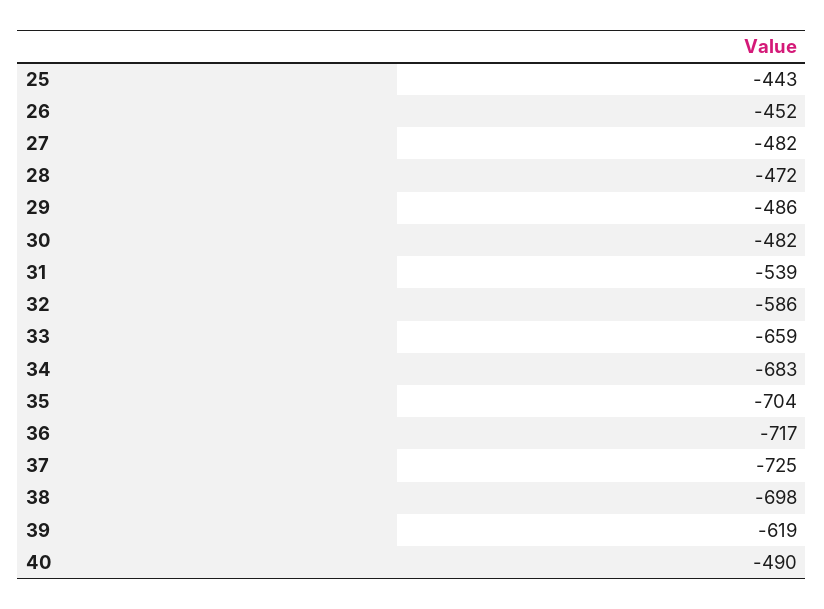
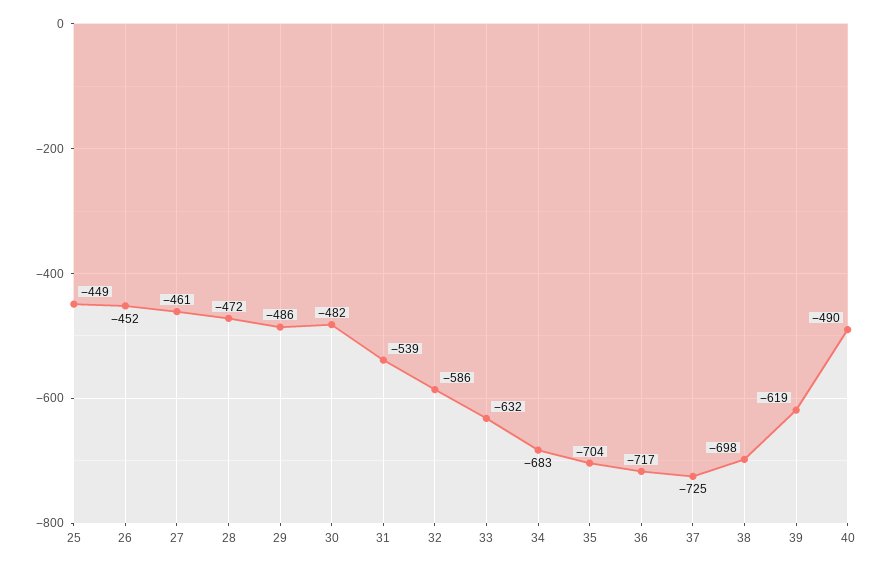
  {
-   "25": -443,
+   "25": -449,
    "26": -452,
-   "27": -482,
+   "27": -461,
    "28": -472,
    "29": -486,
    "30": -482,
    "31": -539,
    "32": -586,
-   "33": -659,
+   "33": -632,
    "34": -683,
    "35": -704,
    "36": -717,
    "37": -725,
    "38": -698,
    "39": -619,
    "40": -490
  }

